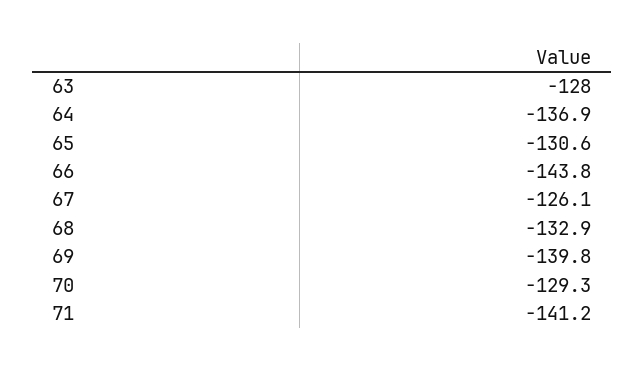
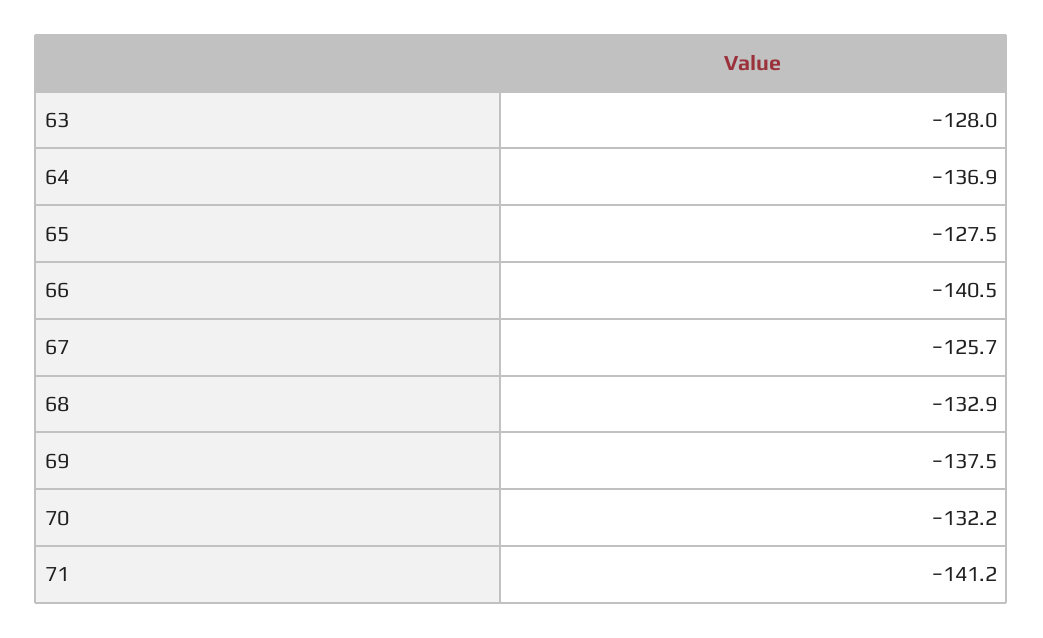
  {
    "63": -128,
    "64": -136.9,
-   "65": -130.6,
+   "65": -127.5,
-   "66": -143.8,
+   "66": -140.5,
-   "67": -126.1,
+   "67": -125.7,
    "68": -132.9,
-   "69": -139.8,
+   "69": -137.5,
-   "70": -129.3,
+   "70": -132.2,
    "71": -141.2
  }

